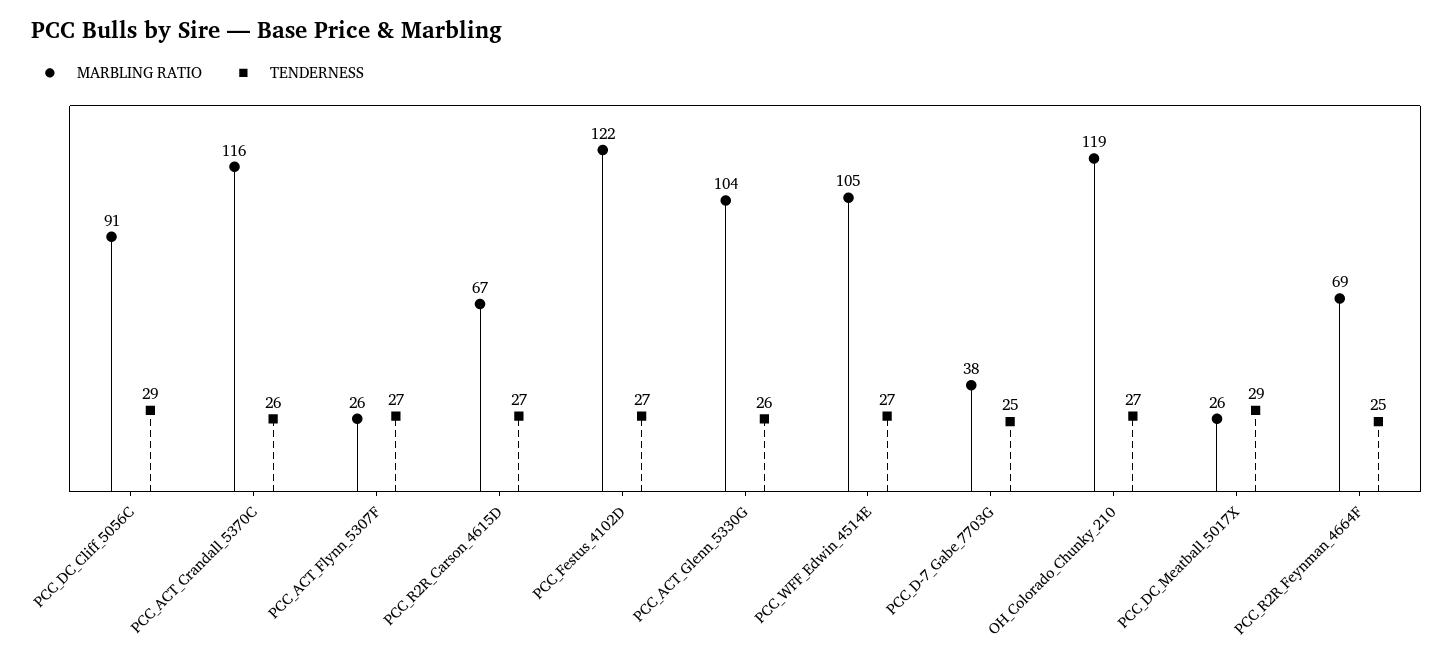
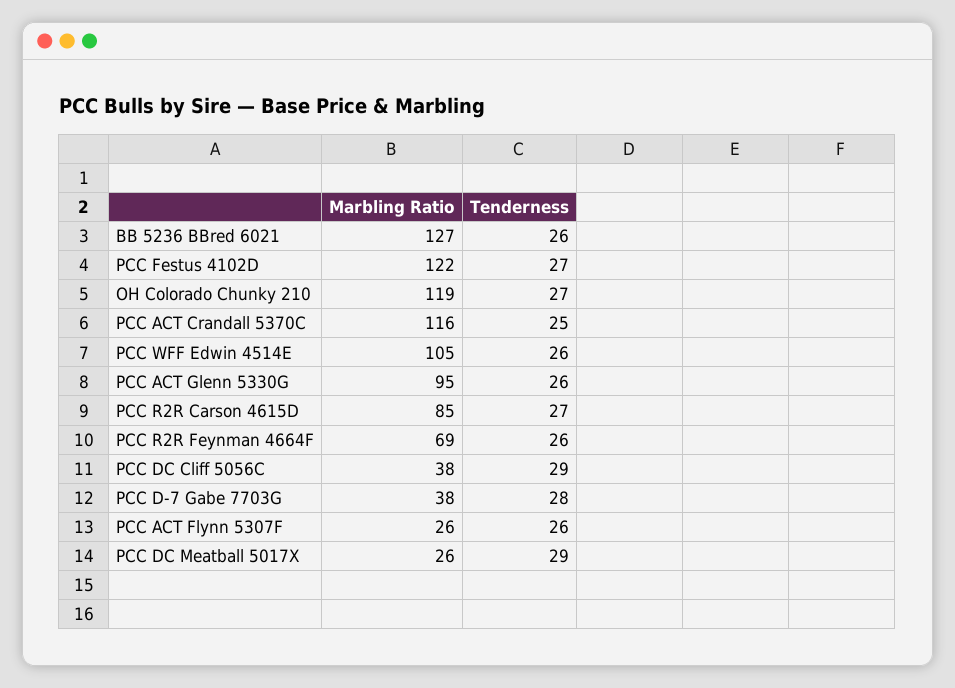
  {
    "MARBLING RATIO": {
-     "PCC_DC_Cliff_5056C": 91,
+     "PCC_DC_Cliff_5056C": 38,
      "PCC_ACT_Crandall_5370C": 116,
      "PCC_ACT_Flynn_5307F": 26,
-     "PCC_R2R_Carson_4615D": 67,
+     "PCC_R2R_Carson_4615D": 85,
      "PCC_Festus_4102D": 122,
-     "PCC_ACT_Glenn_5330G": 104,
+     "PCC_ACT_Glenn_5330G": 95,
      "PCC_WFF_Edwin_4514E": 105,
      "PCC_D-7_Gabe_7703G": 38,
      "OH_Colorado_Chunky_210": 119,
      "PCC_DC_Meatball_5017X": 26,
-     "PCC_R2R_Feynman_4664F": 69
+     "PCC_R2R_Feynman_4664F": 69,
+     "BB 5236 BBred 6021": 127
    },
    "TENDERNESS": {
      "PCC_DC_Cliff_5056C": 29,
-     "PCC_ACT_Crandall_5370C": 26,
+     "PCC_ACT_Crandall_5370C": 25,
-     "PCC_ACT_Flynn_5307F": 27,
+     "PCC_ACT_Flynn_5307F": 26,
      "PCC_R2R_Carson_4615D": 27,
      "PCC_Festus_4102D": 27,
      "PCC_ACT_Glenn_5330G": 26,
-     "PCC_WFF_Edwin_4514E": 27,
+     "PCC_WFF_Edwin_4514E": 26,
-     "PCC_D-7_Gabe_7703G": 25,
+     "PCC_D-7_Gabe_7703G": 28,
      "OH_Colorado_Chunky_210": 27,
      "PCC_DC_Meatball_5017X": 29,
-     "PCC_R2R_Feynman_4664F": 25
+     "PCC_R2R_Feynman_4664F": 26,
+     "BB 5236 BBred 6021": 26
    }
  }

